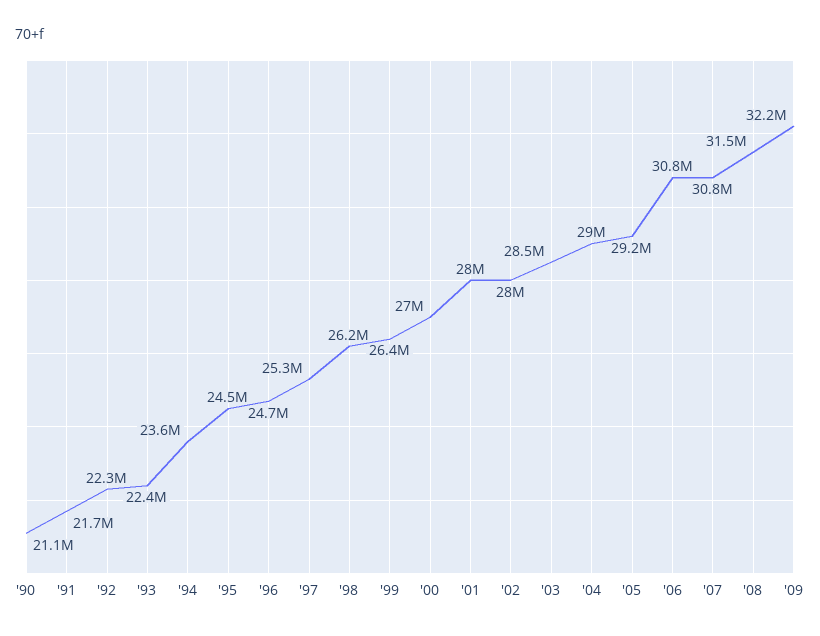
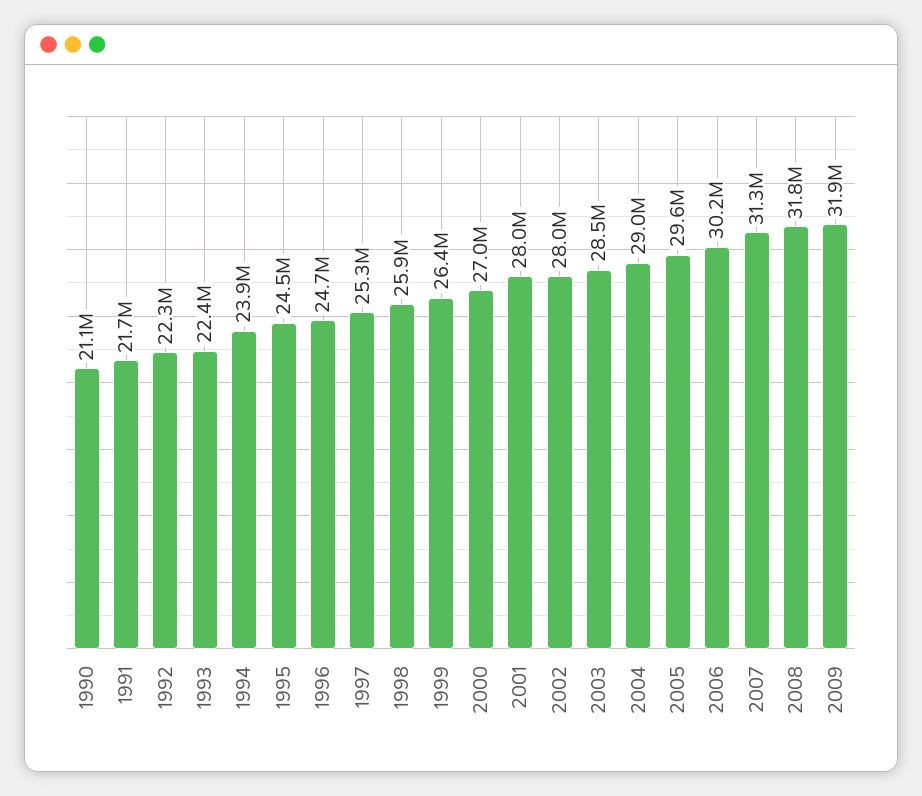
  {
    "'90": 21100000,
    "'91": 21700000,
    "'92": 22300000,
    "'93": 22400000,
-   "'94": 23600000,
+   "'94": 23900000,
    "'95": 24500000,
    "'96": 24700000,
    "'97": 25300000,
-   "'98": 26200000,
+   "'98": 25900000,
    "'99": 26400000,
    "'00": 27000000,
    "'01": 28000000,
    "'02": 28000000,
    "'03": 28500000,
    "'04": 29000000,
-   "'05": 29200000,
+   "'05": 29600000,
-   "'06": 30800000,
+   "'06": 30200000,
-   "'07": 30800000,
+   "'07": 31300000,
-   "'08": 31500000,
+   "'08": 31800000,
-   "'09": 32200000
+   "'09": 31900000
  }

